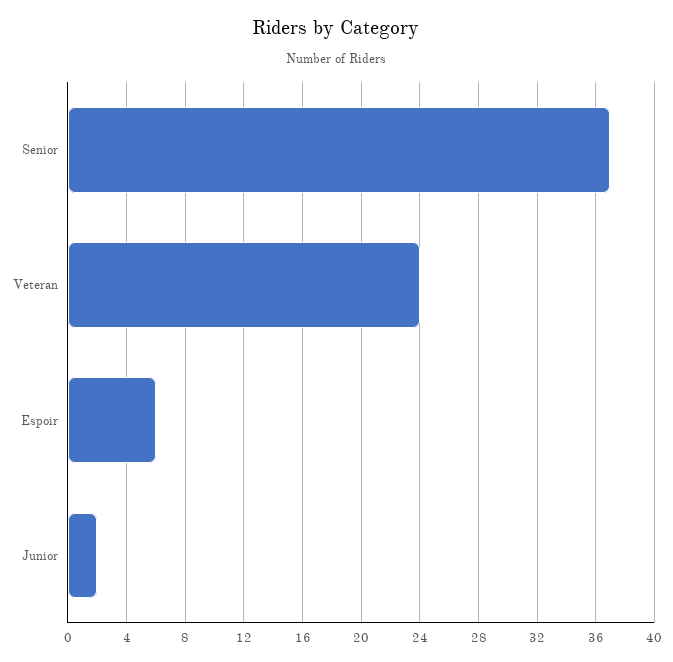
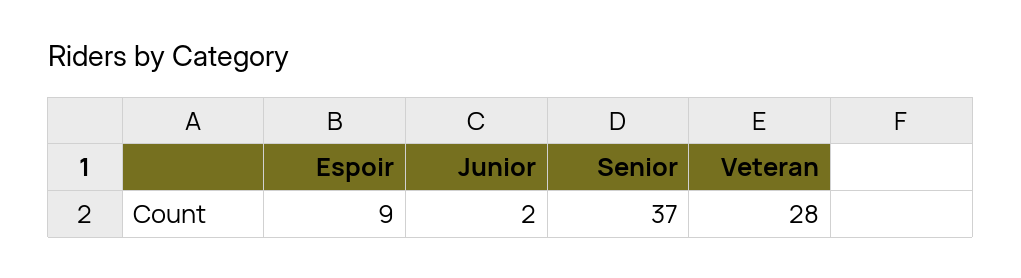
  {
    "Senior": 37,
-   "Veteran": 24,
+   "Veteran": 28,
-   "Espoir": 6,
+   "Espoir": 9,
    "Junior": 2
  }

